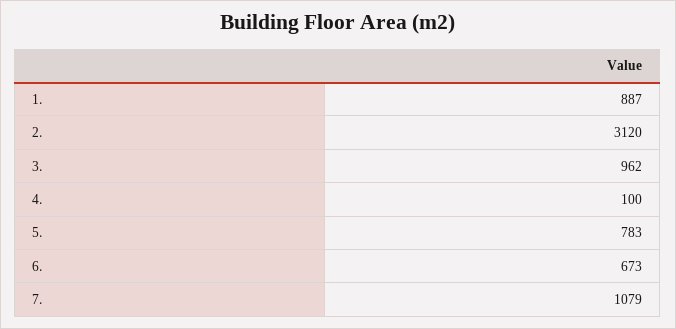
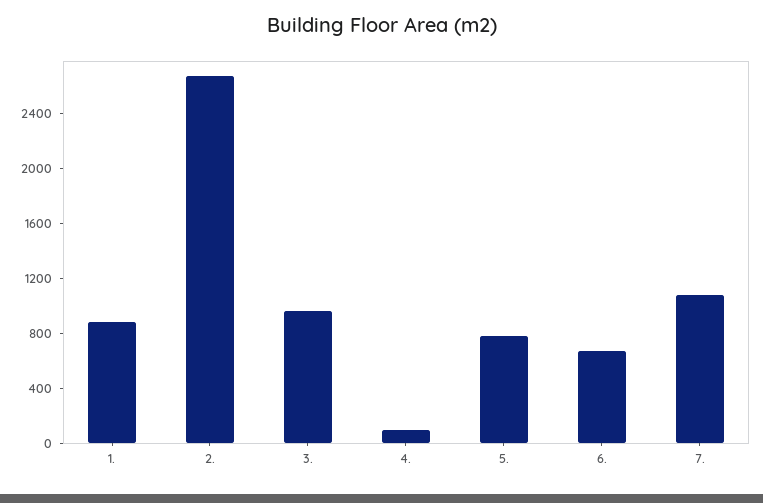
  {
    "1.": 887,
-   "2.": 3120,
+   "2.": 2700,
    "3.": 962,
    "4.": 100,
    "5.": 783,
    "6.": 673,
    "7.": 1079
  }

